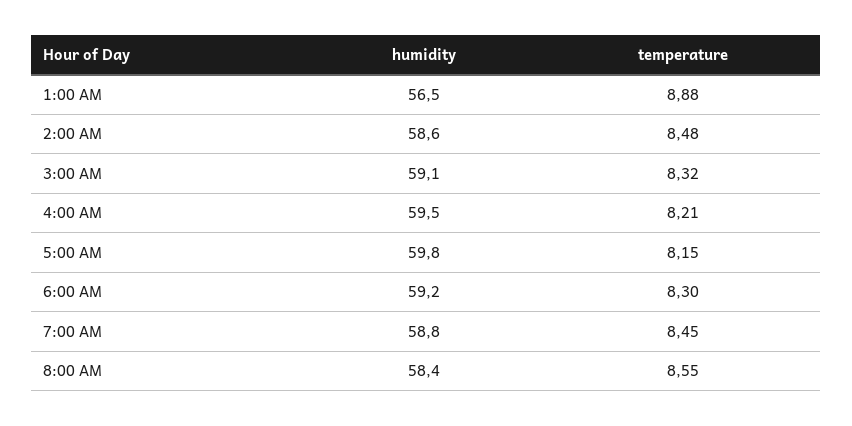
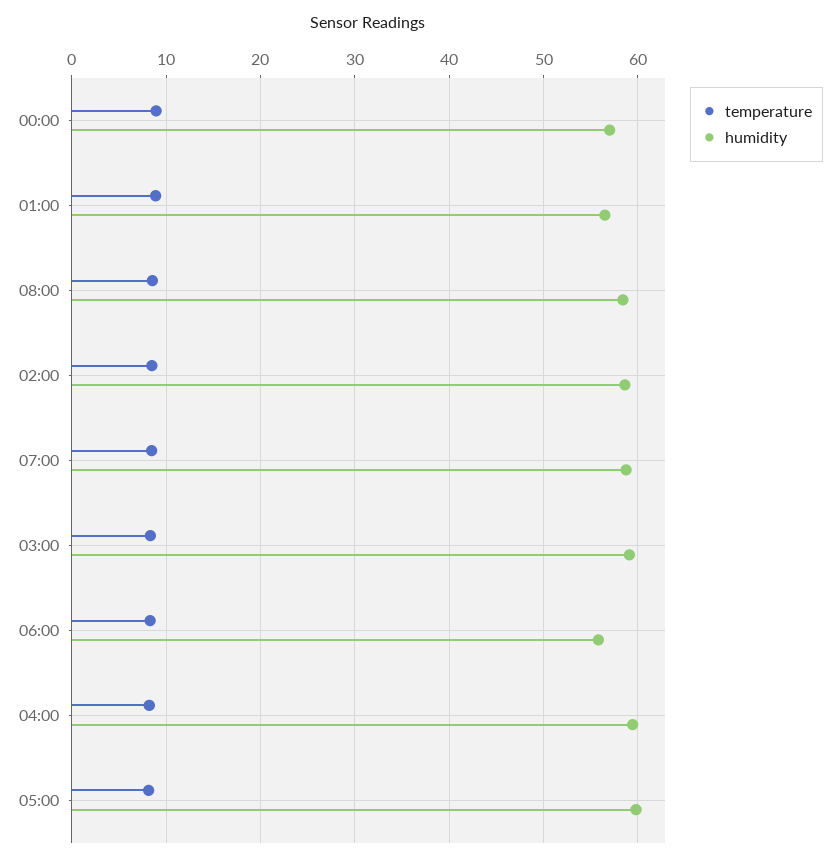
  {
    "humidity": {
      "1:00 AM": 56.5,
      "2:00 AM": 58.6,
      "3:00 AM": 59.1,
      "4:00 AM": 59.5,
      "5:00 AM": 59.8,
-     "6:00 AM": 59.2,
+     "6:00 AM": 56,
      "7:00 AM": 58.8,
-     "8:00 AM": 58.4
+     "8:00 AM": 58.4,
+     "00:00": 57
    },
    "temperature": {
      "1:00 AM": 8.88,
      "2:00 AM": 8.48,
      "3:00 AM": 8.32,
      "4:00 AM": 8.21,
      "5:00 AM": 8.15,
      "6:00 AM": 8.3,
      "7:00 AM": 8.45,
-     "8:00 AM": 8.55
+     "8:00 AM": 8.55,
+     "00:00": 9
    }
  }

